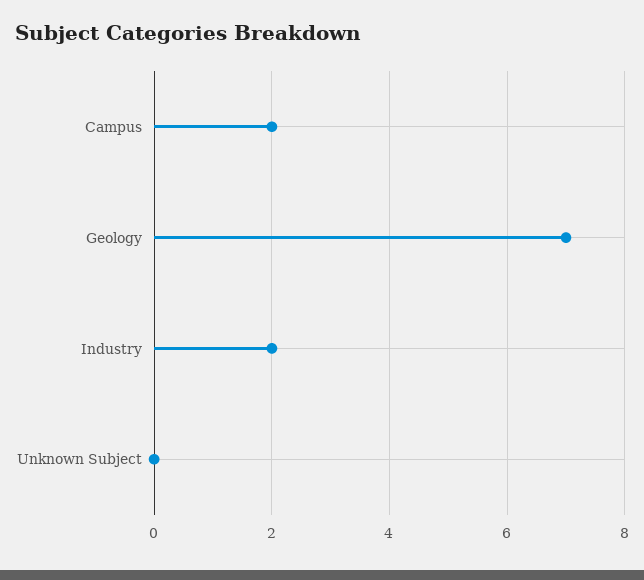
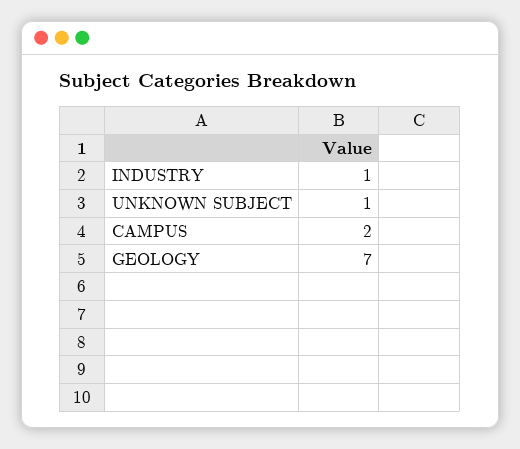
  {
    "Campus": 2,
    "Geology": 7,
-   "Industry": 2,
+   "Industry": 1,
-   "Unknown Subject": 0
+   "Unknown Subject": 1
  }

